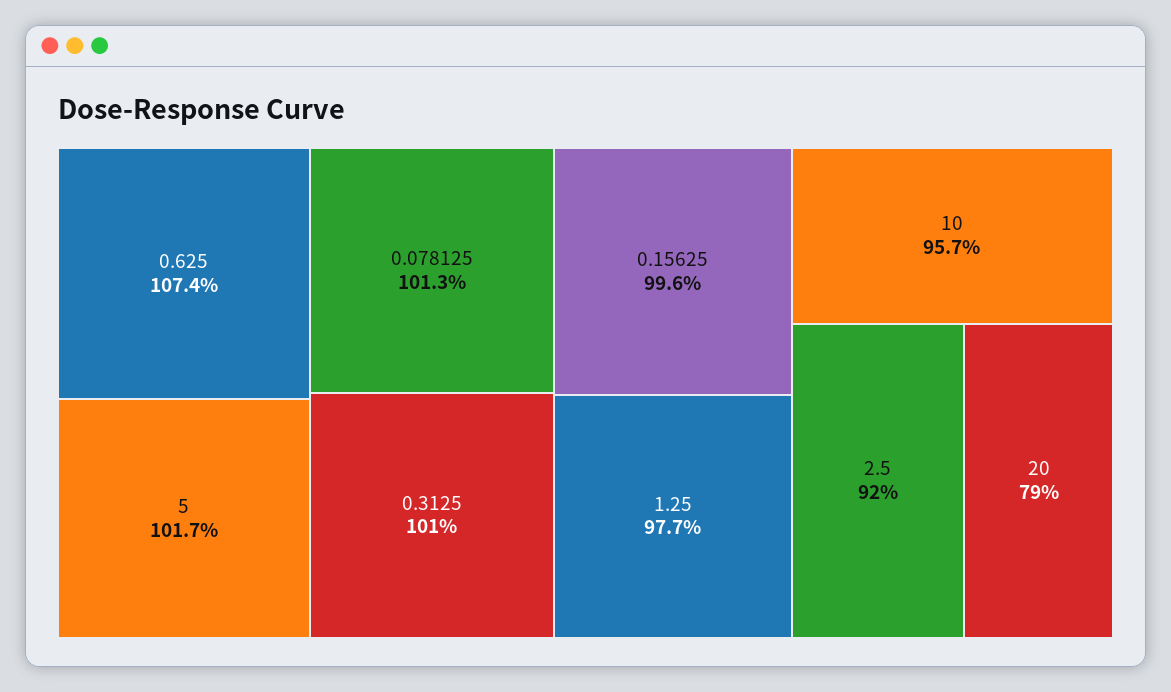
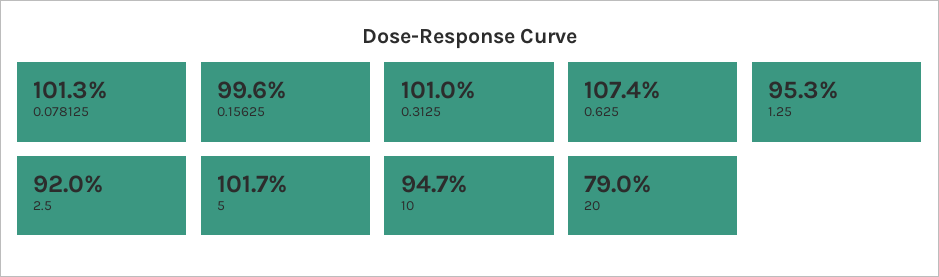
  {
    "0.625": 107.4,
    "5": 101.7,
    "0.078125": 101.3,
    "0.3125": 101,
    "0.15625": 99.6,
-   "1.25": 97.7,
+   "1.25": 95.3,
-   "10": 95.7,
+   "10": 94.7,
    "2.5": 92,
    "20": 79
  }

